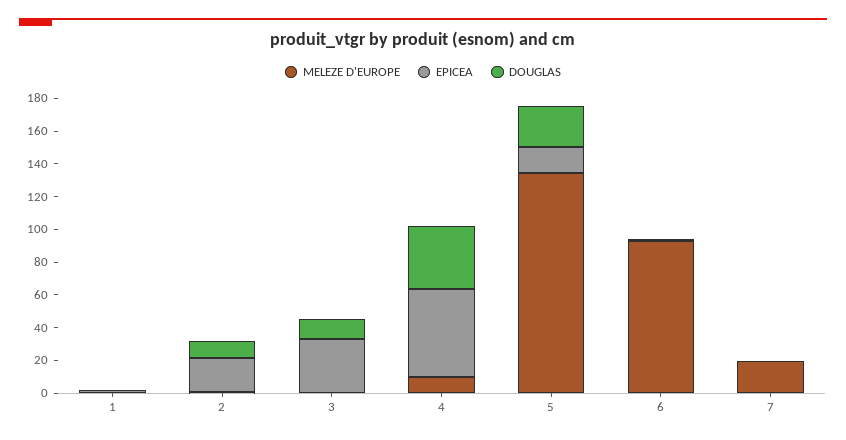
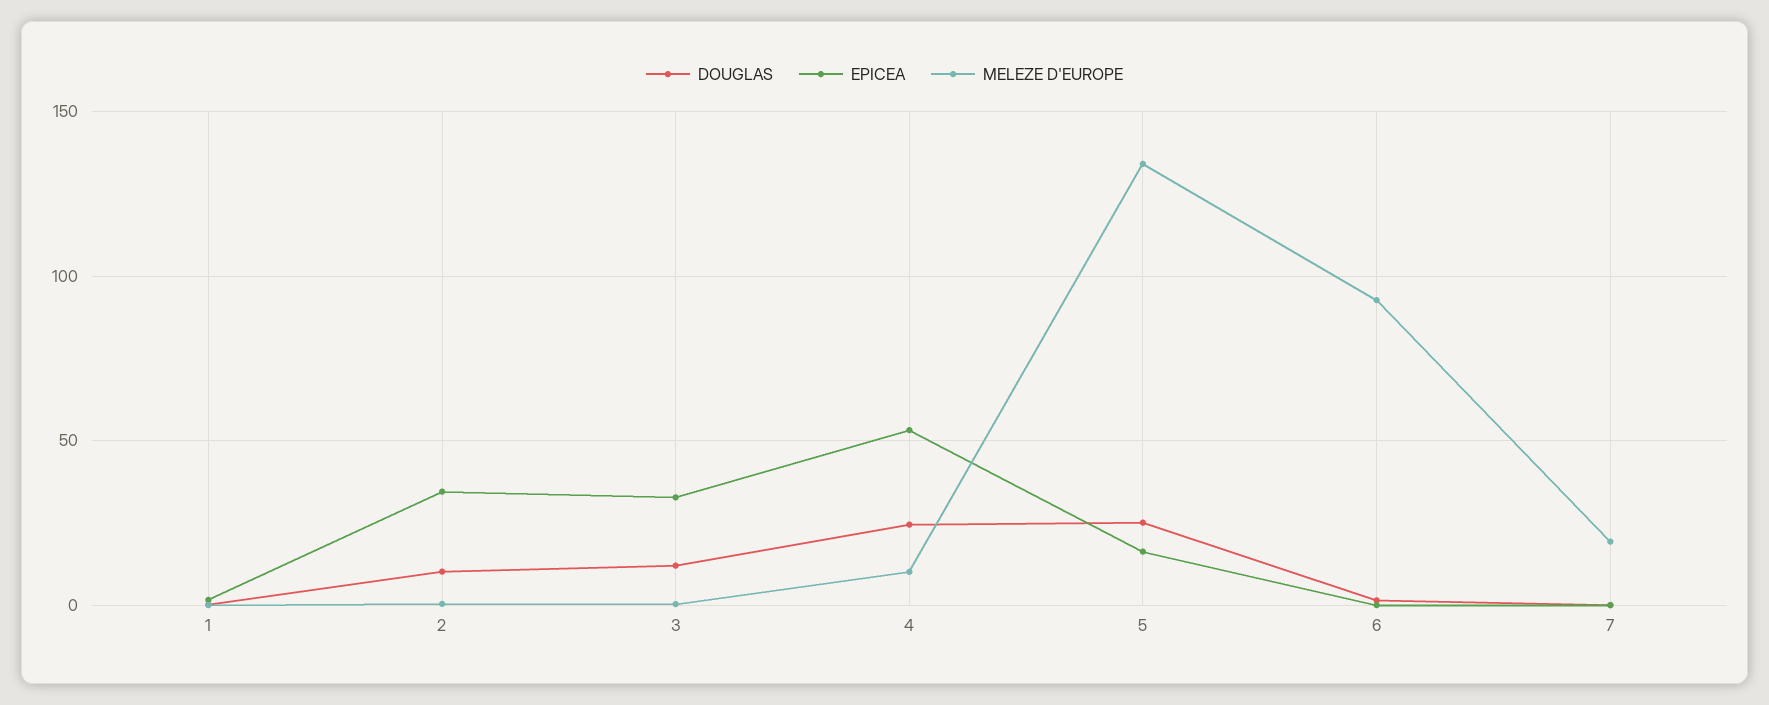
  {
    "MELEZE D'EUROPE": {
      "1": 0,
      "2": 0,
      "3": 0,
      "4": 10,
      "5": 135,
      "6": 95,
      "7": 20
    },
    "EPICEA": {
      "1": 0,
-     "2": 20,
+     "2": 35,
      "3": 35,
      "4": 55,
      "5": 15,
      "6": 0,
      "7": 0
    },
    "DOUGLAS": {
      "1": 0,
      "2": 10,
      "3": 10,
-     "4": 40,
+     "4": 25,
      "5": 25,
      "6": 0,
      "7": 0
    }
  }

